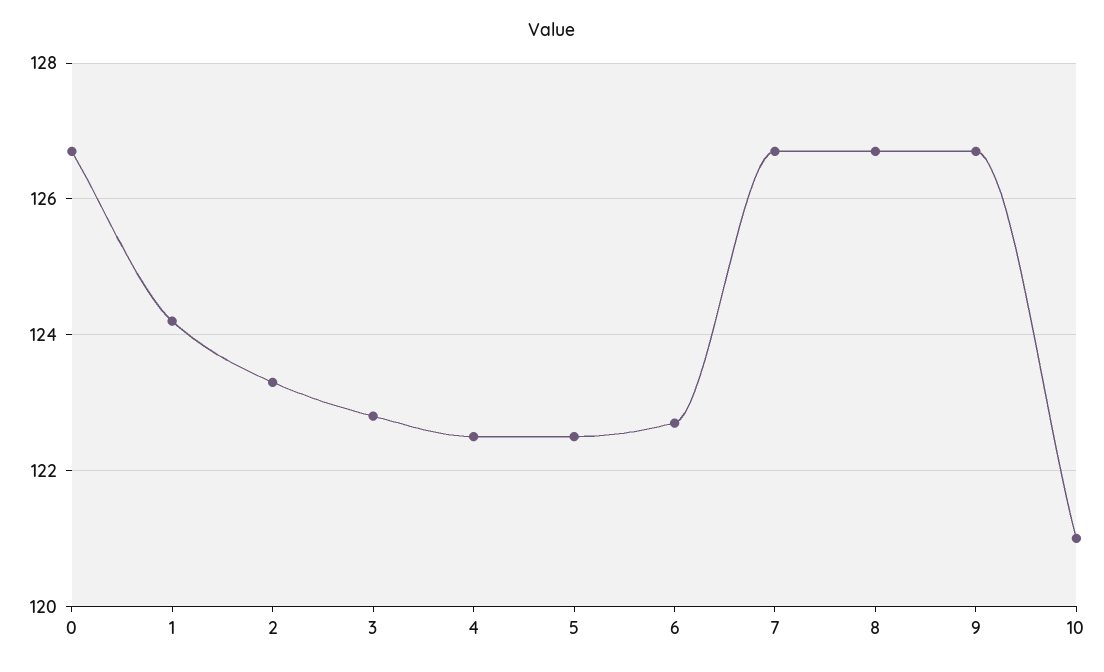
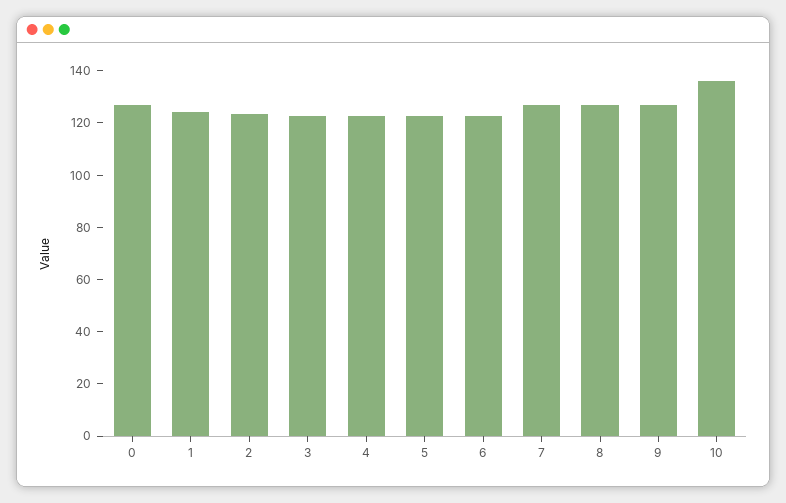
  {
    "0": 126.5,
    "1": 124,
    "2": 123.5,
    "3": 123,
    "4": 122.5,
    "5": 122.5,
    "6": 122.5,
    "7": 126.5,
    "8": 126.5,
    "9": 126.5,
-   "10": 121
+   "10": 135
  }

